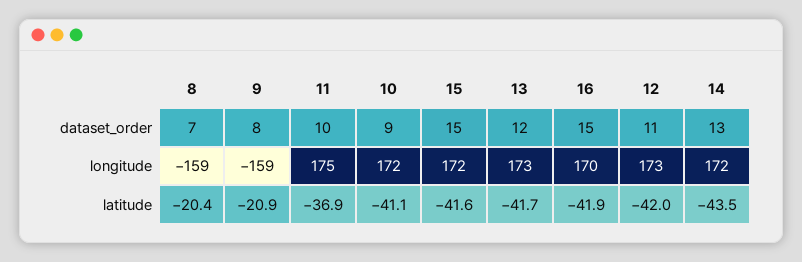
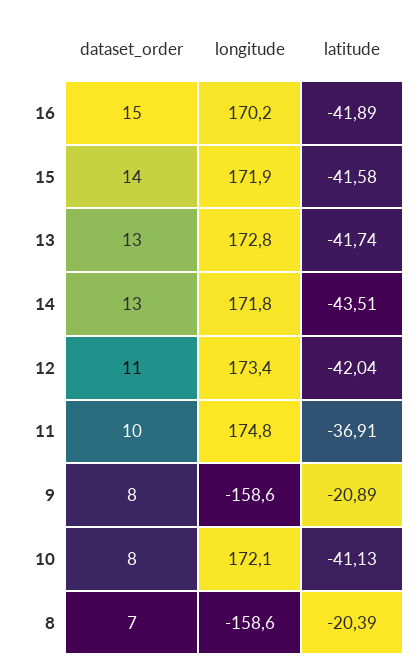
  {
    "8": {
      "dataset_order": 7,
      "longitude": -158.6,
      "latitude": -20.39
    },
    "9": {
      "dataset_order": 8,
      "longitude": -158.6,
      "latitude": -20.89
    },
    "11": {
      "dataset_order": 10,
      "longitude": 174.8,
      "latitude": -36.91
    },
    "10": {
-     "dataset_order": 9,
+     "dataset_order": 8,
      "longitude": 172.1,
      "latitude": -41.13
    },
    "15": {
-     "dataset_order": 15,
+     "dataset_order": 14,
      "longitude": 171.9,
      "latitude": -41.58
    },
    "13": {
-     "dataset_order": 12,
+     "dataset_order": 13,
      "longitude": 172.8,
      "latitude": -41.74
    },
    "16": {
      "dataset_order": 15,
      "longitude": 170.2,
      "latitude": -41.89
    },
    "12": {
      "dataset_order": 11,
      "longitude": 173.4,
      "latitude": -42.04
    },
    "14": {
      "dataset_order": 13,
      "longitude": 171.8,
      "latitude": -43.51
    }
  }

